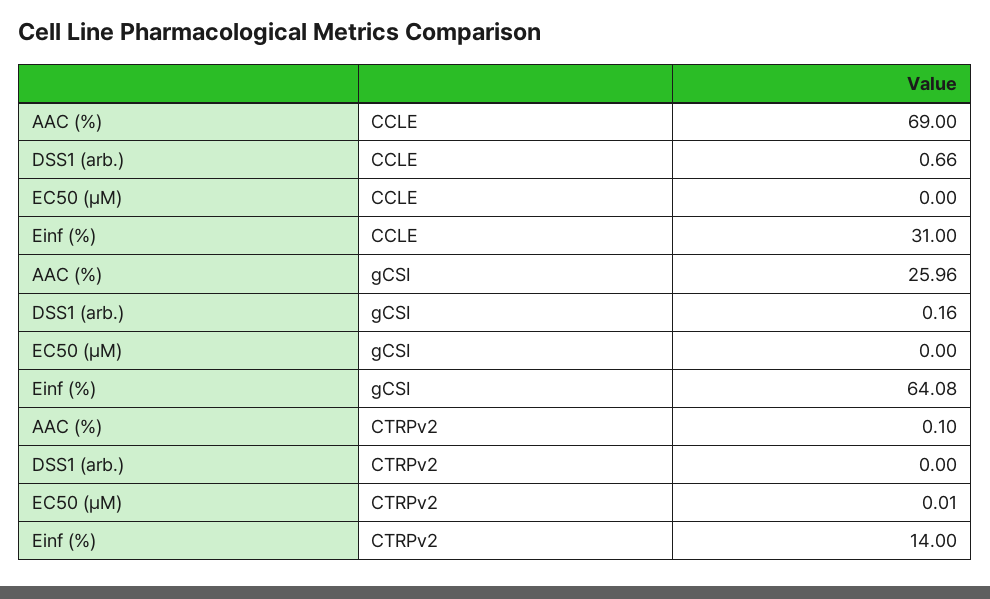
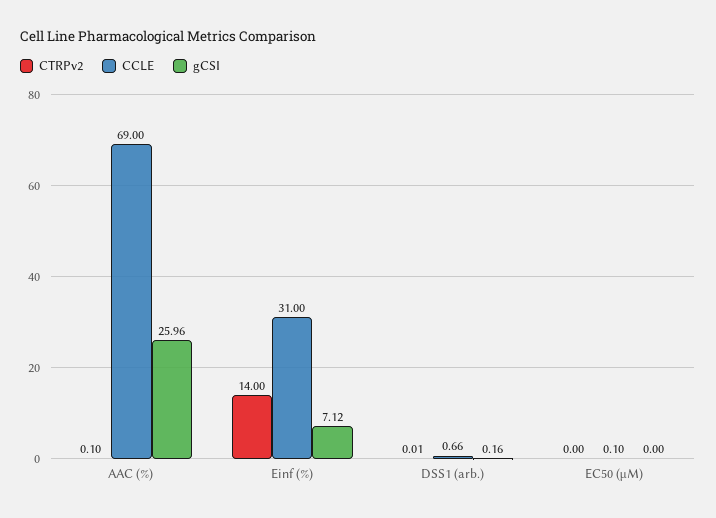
  {
    "CCLE": {
      "AAC (%)": 69,
      "DSS1 (arb.)": 0.66,
-     "EC50 (µM)": 0,
+     "EC50 (µM)": 0.1,
      "Einf (%)": 31
    },
    "gCSI": {
      "AAC (%)": 25.96,
      "DSS1 (arb.)": 0.16,
      "EC50 (µM)": 0,
-     "Einf (%)": 64.08
+     "Einf (%)": 7.12
    },
    "CTRPv2": {
      "AAC (%)": 0.1,
-     "DSS1 (arb.)": 0,
+     "DSS1 (arb.)": 0.01,
-     "EC50 (µM)": 0.01,
+     "EC50 (µM)": 0,
      "Einf (%)": 14
    }
  }

